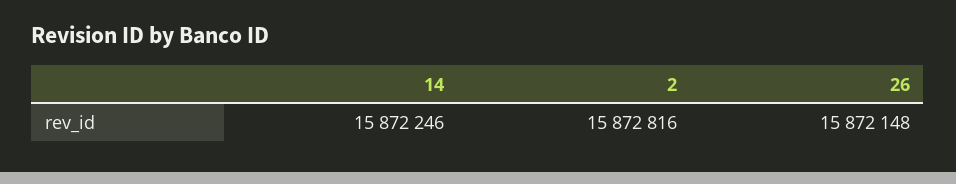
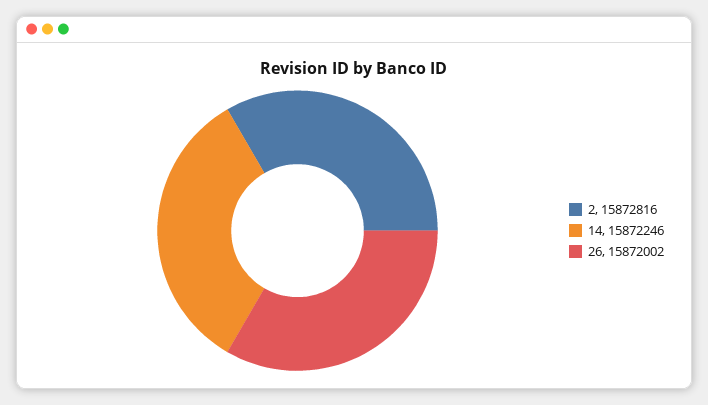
  {
    "14": 15872246,
    "2": 15872816,
-   "26": 15872148
+   "26": 15872002
  }

